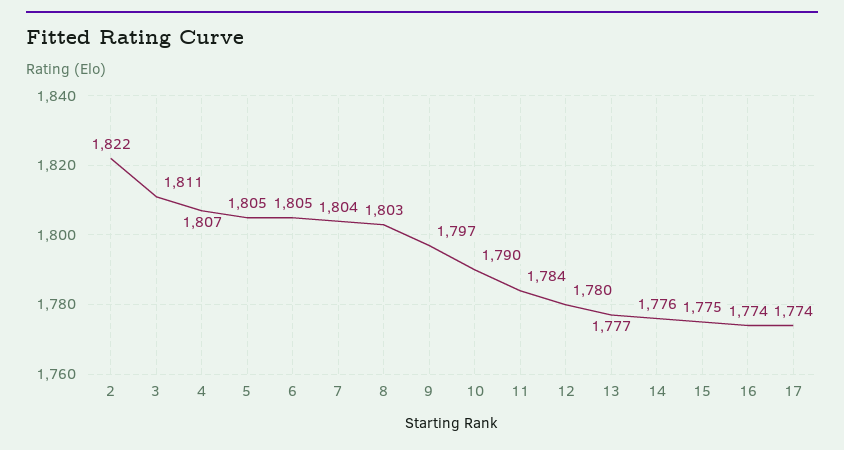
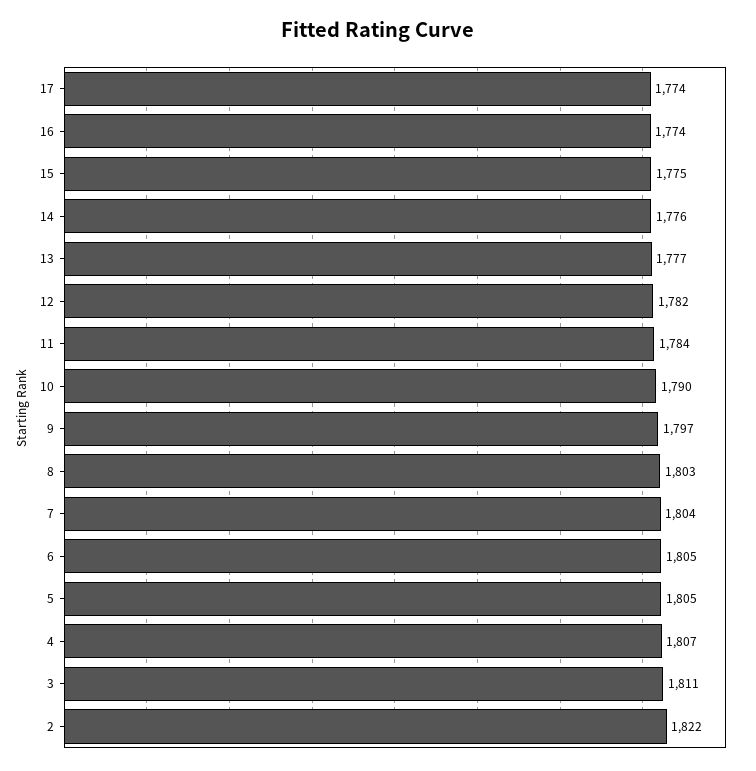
  {
    "2": 1822,
    "3": 1811,
    "4": 1807,
    "5": 1805,
    "6": 1805,
    "7": 1804,
    "8": 1803,
    "9": 1797,
    "10": 1790,
    "11": 1784,
-   "12": 1780,
+   "12": 1782,
    "13": 1777,
    "14": 1776,
    "15": 1775,
    "16": 1774,
    "17": 1774
  }

